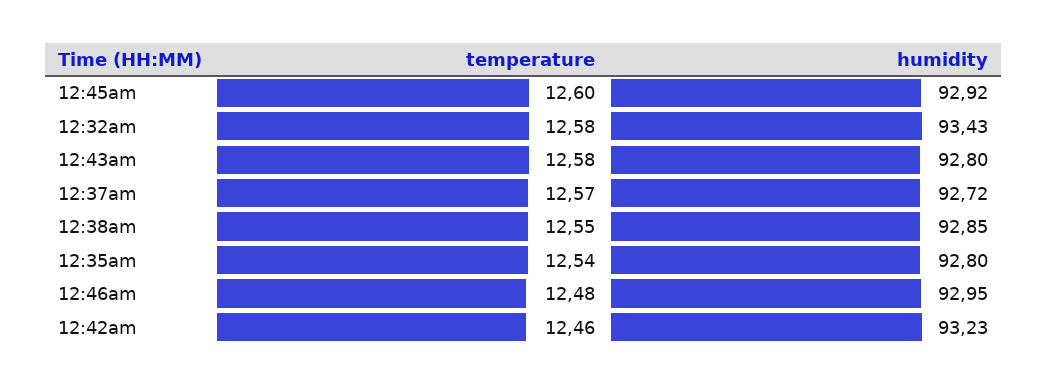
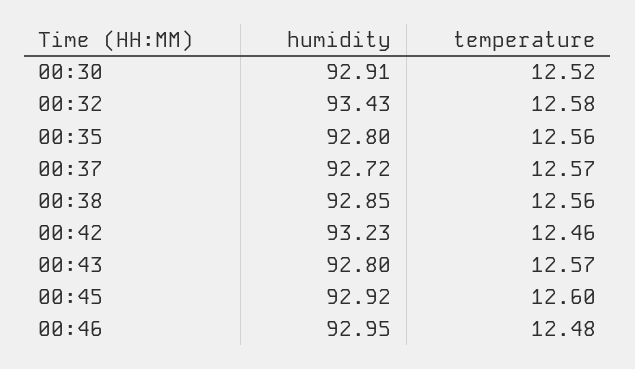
  {
    "temperature": {
      "12:45am": 12.6,
      "12:32am": 12.58,
-     "12:43am": 12.58,
+     "12:43am": 12.57,
      "12:37am": 12.57,
-     "12:38am": 12.55,
+     "12:38am": 12.56,
-     "12:35am": 12.54,
+     "12:35am": 12.56,
      "12:46am": 12.48,
-     "12:42am": 12.46
+     "12:42am": 12.46,
+     "00:30": 12.52
    },
    "humidity": {
      "12:45am": 92.92,
      "12:32am": 93.43,
      "12:43am": 92.8,
      "12:37am": 92.72,
      "12:38am": 92.85,
      "12:35am": 92.8,
      "12:46am": 92.95,
-     "12:42am": 93.23
+     "12:42am": 93.23,
+     "00:30": 92.91
    }
  }

